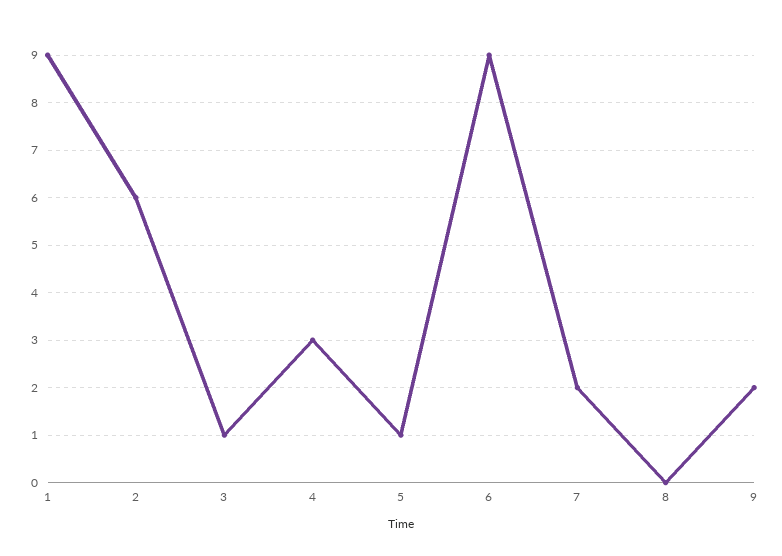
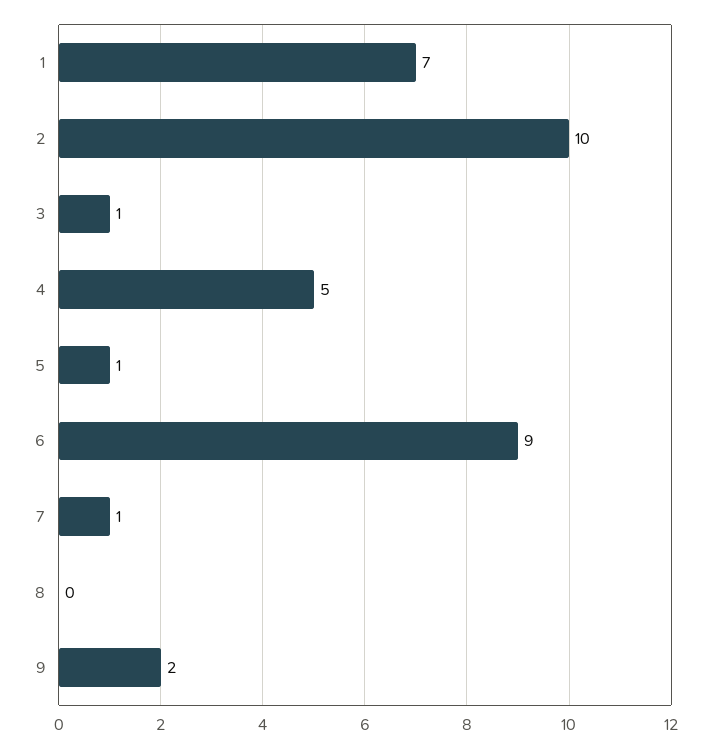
  {
-   "1": 9,
+   "1": 7,
-   "2": 6,
+   "2": 10,
    "3": 1,
-   "4": 3,
+   "4": 5,
    "5": 1,
    "6": 9,
-   "7": 2,
+   "7": 1,
    "8": 0,
    "9": 2
  }

